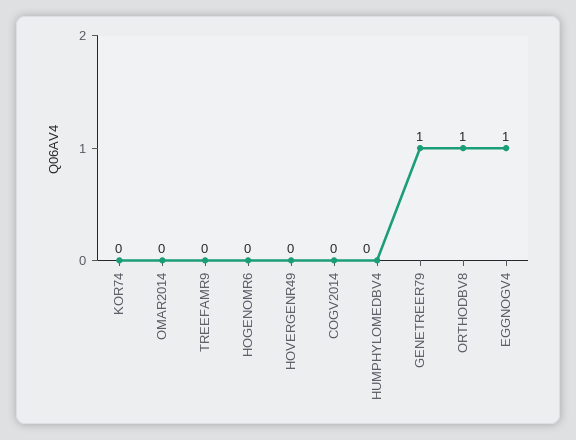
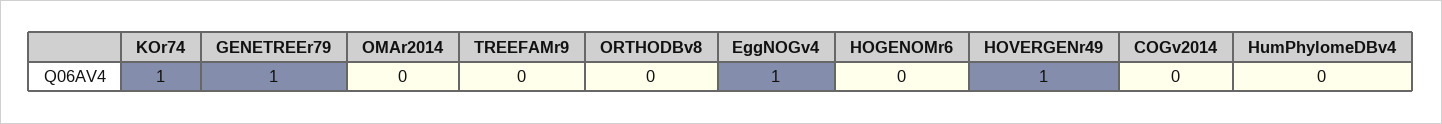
  {
-   "KOR74": 0,
+   "KOR74": 1,
    "OMAR2014": 0,
    "TREEFAMR9": 0,
    "HOGENOMR6": 0,
-   "HOVERGENR49": 0,
+   "HOVERGENR49": 1,
    "COGV2014": 0,
    "HUMPHYLOMEDBV4": 0,
    "GENETREER79": 1,
-   "ORTHODBV8": 1,
+   "ORTHODBV8": 0,
    "EGGNOGV4": 1
  }

